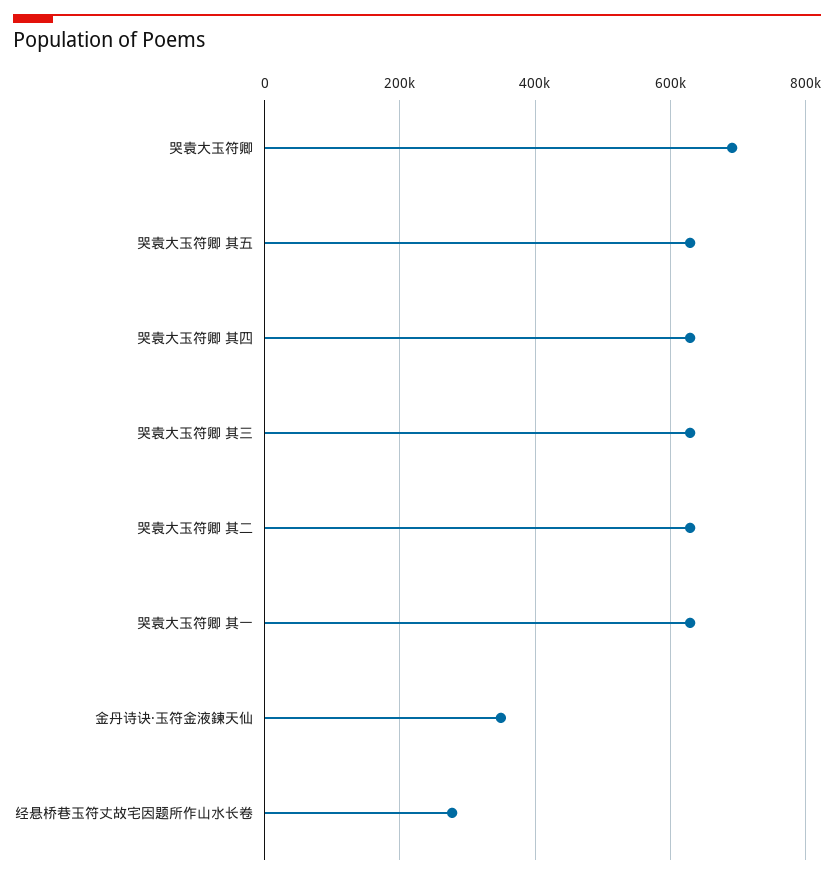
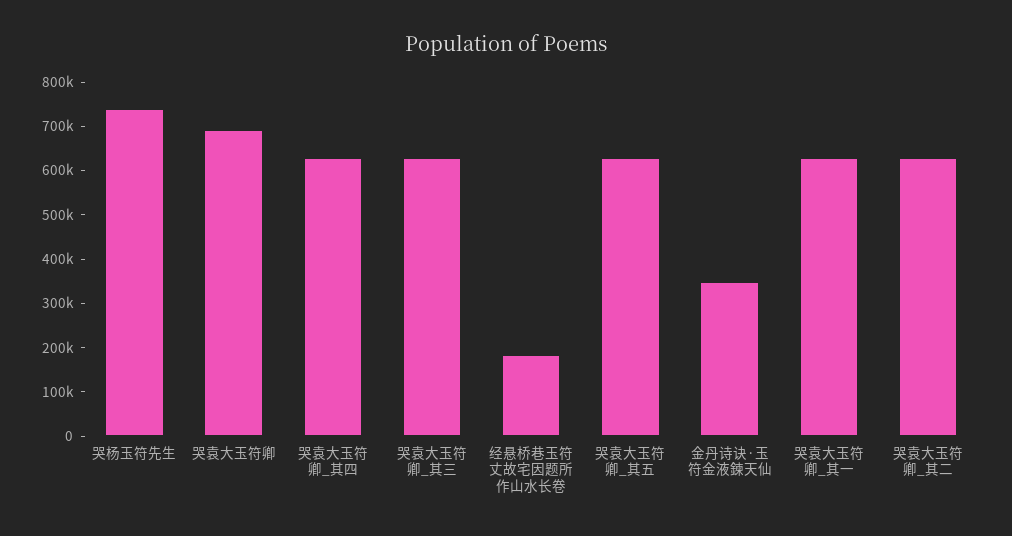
  {
    "哭袁大玉符卿": 700000,
    "哭袁大玉符卿 其五": 620000,
    "哭袁大玉符卿 其四": 620000,
    "哭袁大玉符卿 其三": 620000,
    "哭袁大玉符卿 其二": 620000,
    "哭袁大玉符卿 其一": 620000,
    "金丹诗诀·玉符金液鍊天仙": 340000,
-   "经悬桥巷玉符丈故宅因题所作山水长卷": 280000
+   "经悬桥巷玉符丈故宅因题所作山水长卷": 180000,
+   "哭杨玉符先生": 740000
  }

